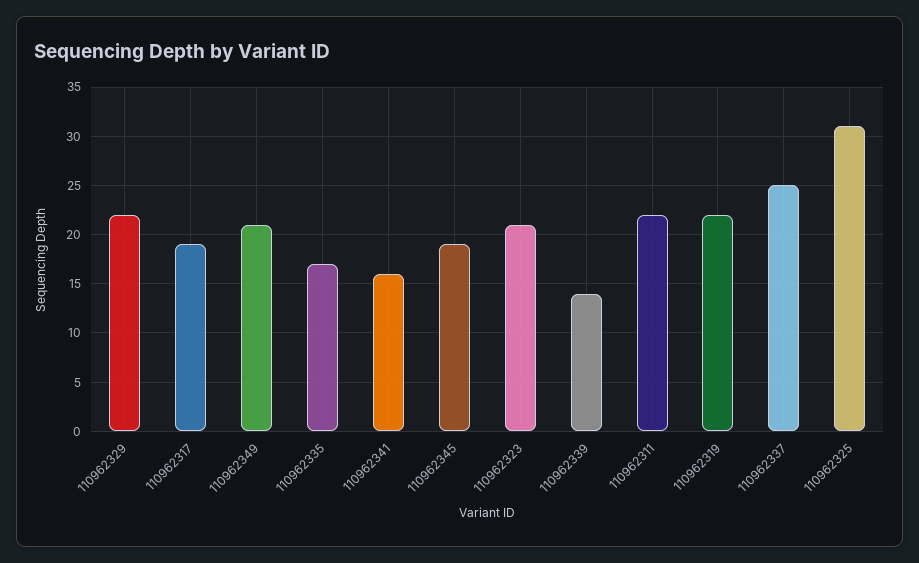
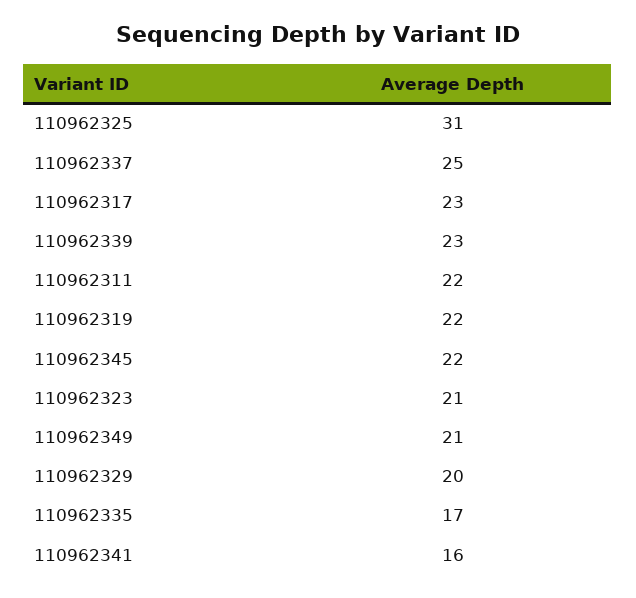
  {
-   "110962329": 22,
+   "110962329": 20,
-   "110962317": 19,
+   "110962317": 23,
    "110962349": 21,
    "110962335": 17,
    "110962341": 16,
-   "110962345": 19,
+   "110962345": 22,
    "110962323": 21,
-   "110962339": 14,
+   "110962339": 23,
    "110962311": 22,
    "110962319": 22,
    "110962337": 25,
    "110962325": 31
  }

